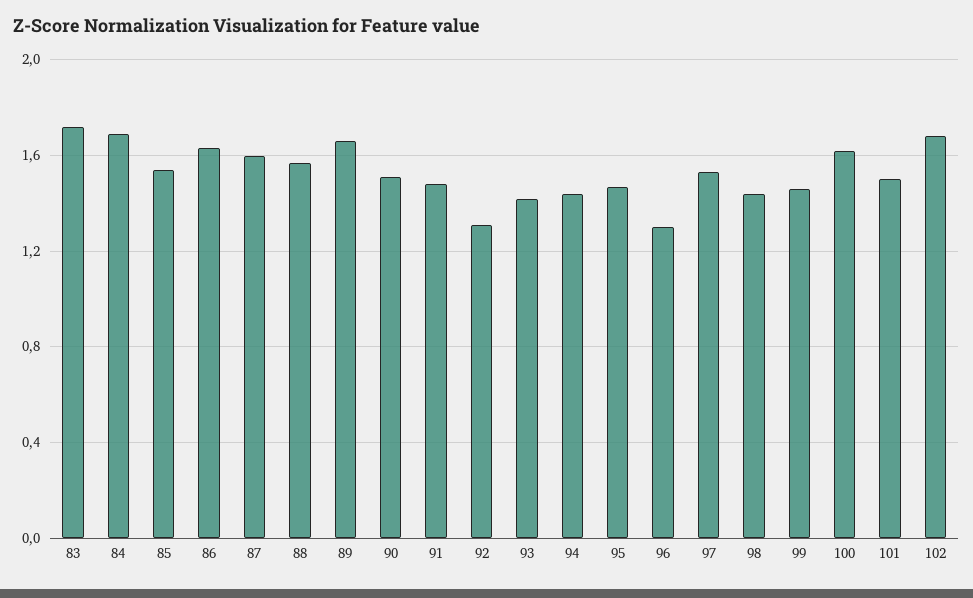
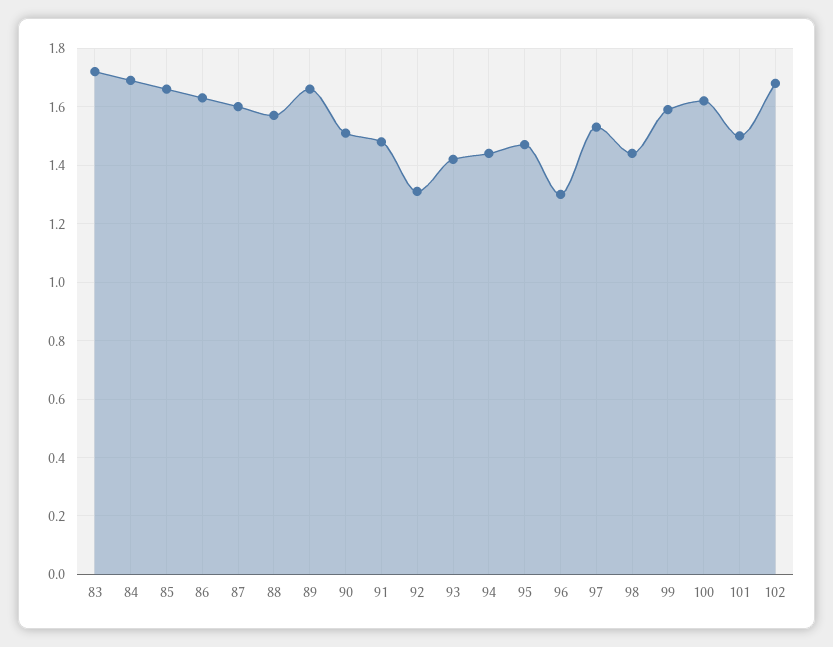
  {
    "83": 1.7,
    "84": 1.7,
-   "85": 1.55,
+   "85": 1.65,
    "86": 1.65,
    "87": 1.6,
    "88": 1.55,
    "89": 1.65,
    "90": 1.5,
    "91": 1.5,
    "92": 1.3,
    "93": 1.4,
    "94": 1.45,
    "95": 1.45,
    "96": 1.3,
    "97": 1.55,
    "98": 1.45,
-   "99": 1.45,
+   "99": 1.6,
    "100": 1.6,
    "101": 1.5,
    "102": 1.7
  }

